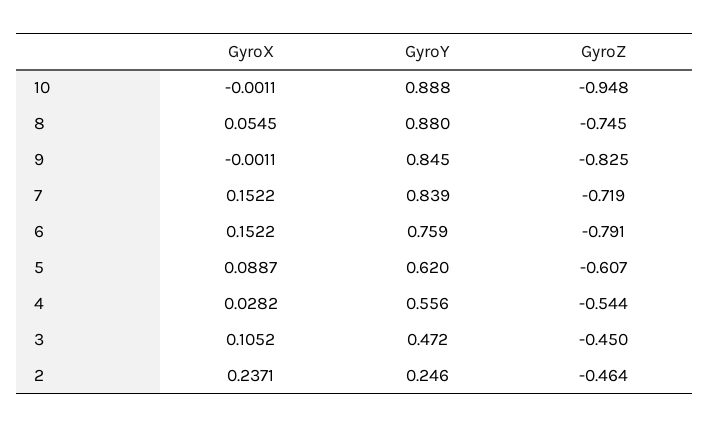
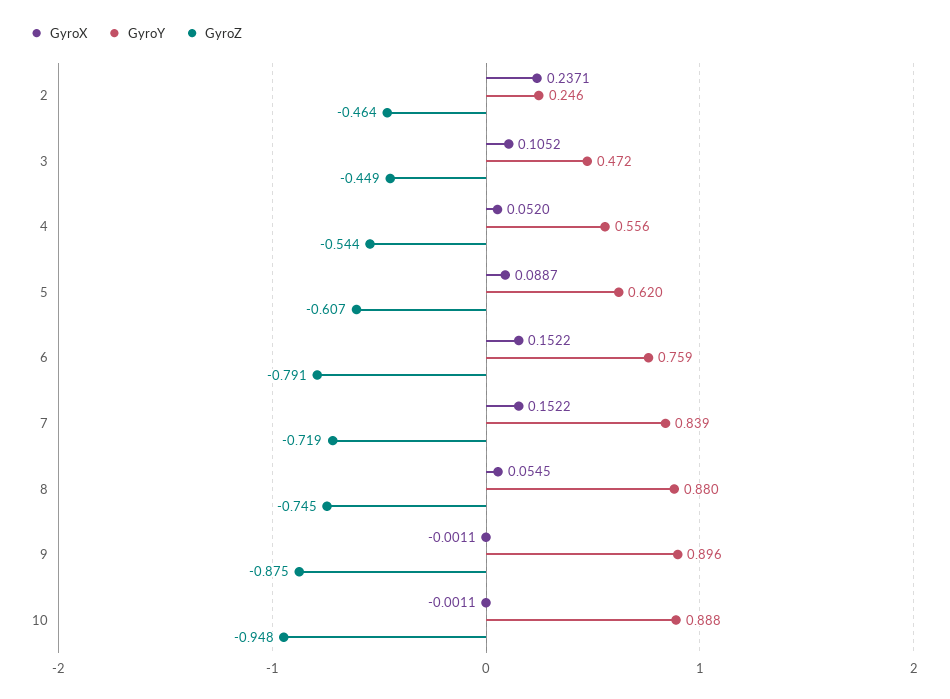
  {
    "GyroX": {
      "10": -0.0011,
      "8": 0.0545,
      "9": -0.0011,
      "7": 0.1522,
      "6": 0.1522,
      "5": 0.0887,
-     "4": 0.0282,
+     "4": 0.052,
      "3": 0.1052,
      "2": 0.2371
    },
    "GyroY": {
      "10": 0.888,
      "8": 0.88,
-     "9": 0.845,
+     "9": 0.896,
      "7": 0.839,
      "6": 0.759,
      "5": 0.62,
      "4": 0.556,
      "3": 0.472,
      "2": 0.246
    },
    "GyroZ": {
      "10": -0.948,
      "8": -0.745,
-     "9": -0.825,
+     "9": -0.875,
      "7": -0.719,
      "6": -0.791,
      "5": -0.607,
      "4": -0.544,
-     "3": -0.45,
+     "3": -0.449,
      "2": -0.464
    }
  }

